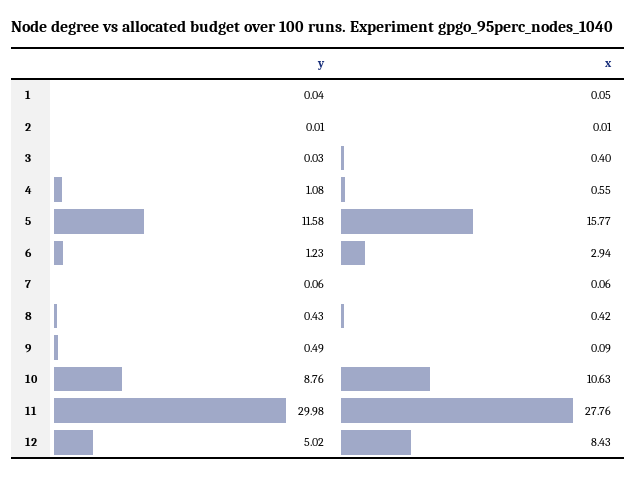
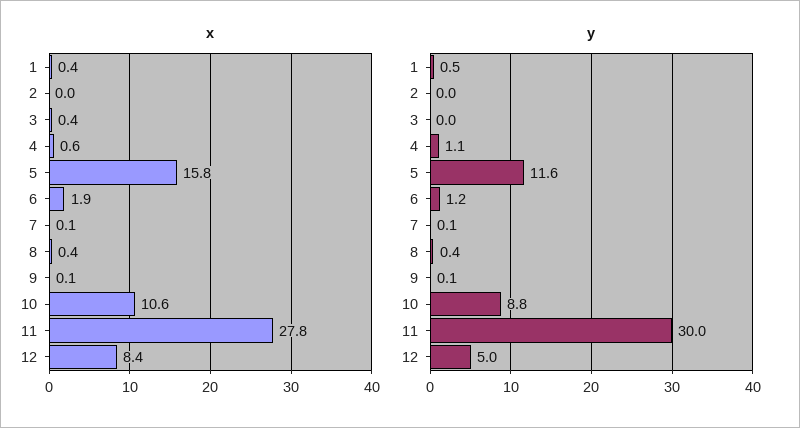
  {
    "y": {
-     "1": 0.04,
+     "1": 0.5,
      "2": 0.01,
      "3": 0.03,
      "4": 1.08,
      "5": 11.58,
      "6": 1.23,
      "7": 0.06,
      "8": 0.43,
-     "9": 0.49,
+     "9": 0.1,
      "10": 8.76,
      "11": 29.98,
      "12": 5.02
    },
    "x": {
-     "1": 0.05,
+     "1": 0.4,
      "2": 0.01,
      "3": 0.4,
      "4": 0.55,
      "5": 15.77,
-     "6": 2.94,
+     "6": 1.9,
      "7": 0.06,
      "8": 0.42,
      "9": 0.09,
      "10": 10.63,
      "11": 27.76,
      "12": 8.43
    }
  }

